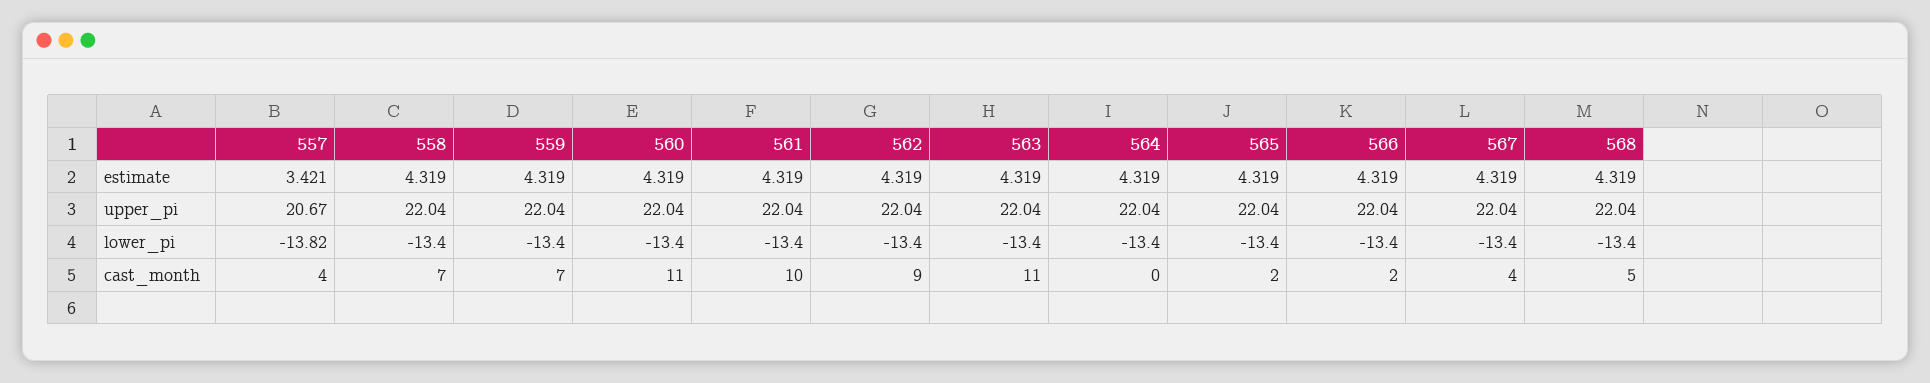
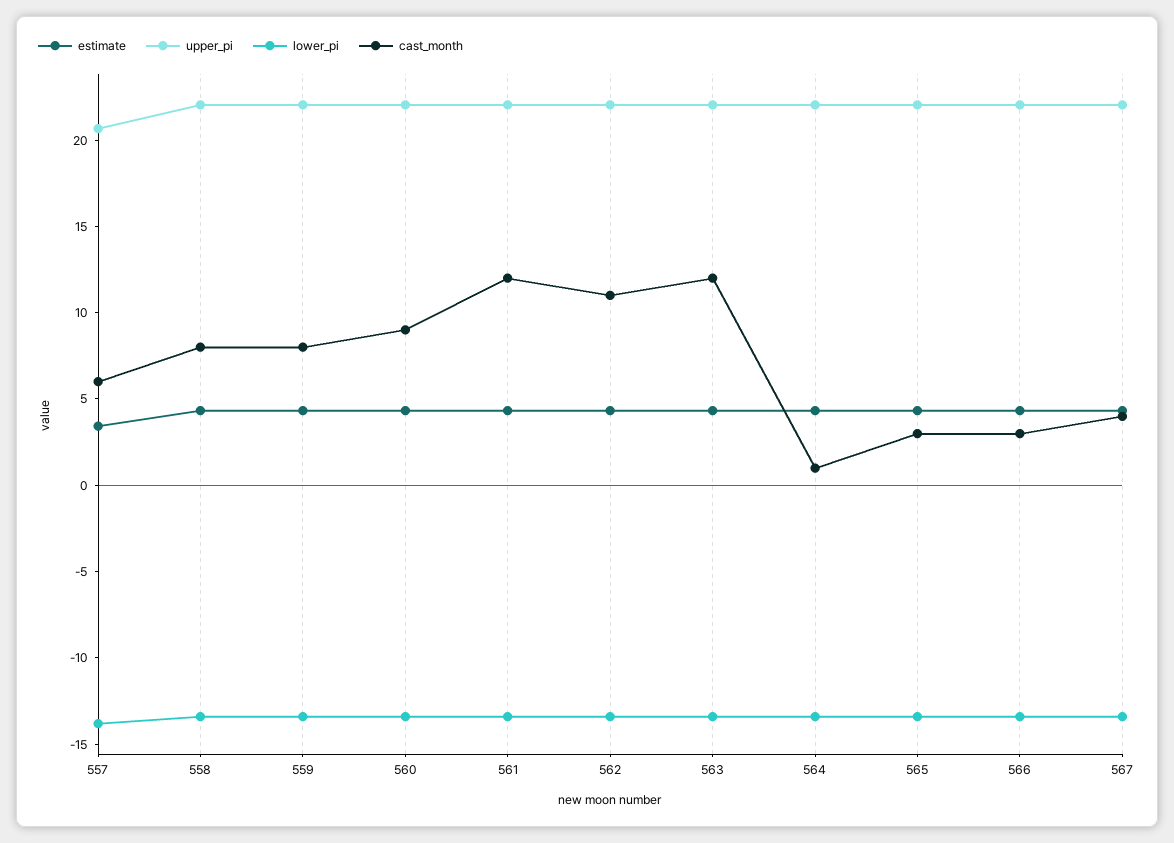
  {
    "estimate": {
      "557": 3.421,
      "558": 4.319,
      "559": 4.319,
      "560": 4.319,
      "561": 4.319,
      "562": 4.319,
      "563": 4.319,
      "564": 4.319,
      "565": 4.319,
      "566": 4.319,
-     "567": 4.319,
+     "567": 4.319
-     "568": 4.319
    },
    "upper_pi": {
      "557": 20.67,
      "558": 22.04,
      "559": 22.04,
      "560": 22.04,
      "561": 22.04,
      "562": 22.04,
      "563": 22.04,
      "564": 22.04,
      "565": 22.04,
      "566": 22.04,
-     "567": 22.04,
+     "567": 22.04
-     "568": 22.04
    },
    "lower_pi": {
      "557": -13.82,
      "558": -13.4,
      "559": -13.4,
      "560": -13.4,
      "561": -13.4,
      "562": -13.4,
      "563": -13.4,
      "564": -13.4,
      "565": -13.4,
      "566": -13.4,
-     "567": -13.4,
+     "567": -13.4
-     "568": -13.4
    },
    "cast_month": {
-     "557": 4,
+     "557": 6,
-     "558": 7,
+     "558": 8,
-     "559": 7,
+     "559": 8,
-     "560": 11,
+     "560": 9,
-     "561": 10,
+     "561": 12,
-     "562": 9,
+     "562": 11,
-     "563": 11,
+     "563": 12,
-     "564": 0,
+     "564": 1,
-     "565": 2,
+     "565": 3,
-     "566": 2,
+     "566": 3,
-     "567": 4,
+     "567": 4
-     "568": 5
    }
  }

